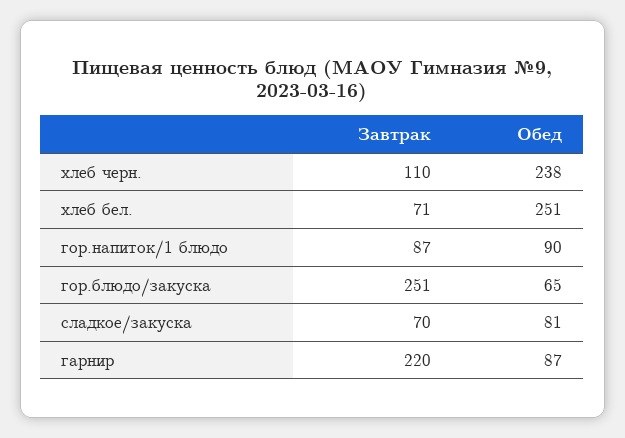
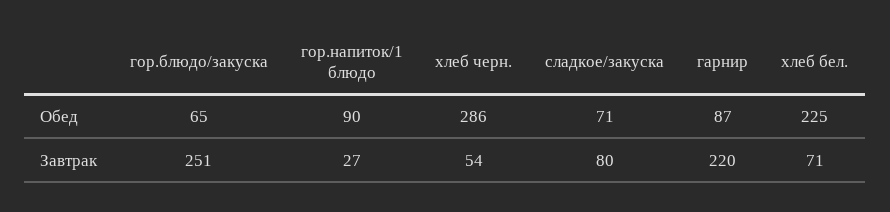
  {
    "Завтрак": {
-     "хлеб черн.": 110,
+     "хлеб черн.": 54,
      "хлеб бел.": 71,
-     "гор.напиток/1 блюдо": 87,
+     "гор.напиток/1 блюдо": 27,
      "гор.блюдо/закуска": 251,
-     "сладкое/закуска": 70,
+     "сладкое/закуска": 80,
      "гарнир": 220
    },
    "Обед": {
-     "хлеб черн.": 238,
+     "хлеб черн.": 286,
-     "хлеб бел.": 251,
+     "хлеб бел.": 225,
      "гор.напиток/1 блюдо": 90,
      "гор.блюдо/закуска": 65,
-     "сладкое/закуска": 81,
+     "сладкое/закуска": 71,
      "гарнир": 87
    }
  }

